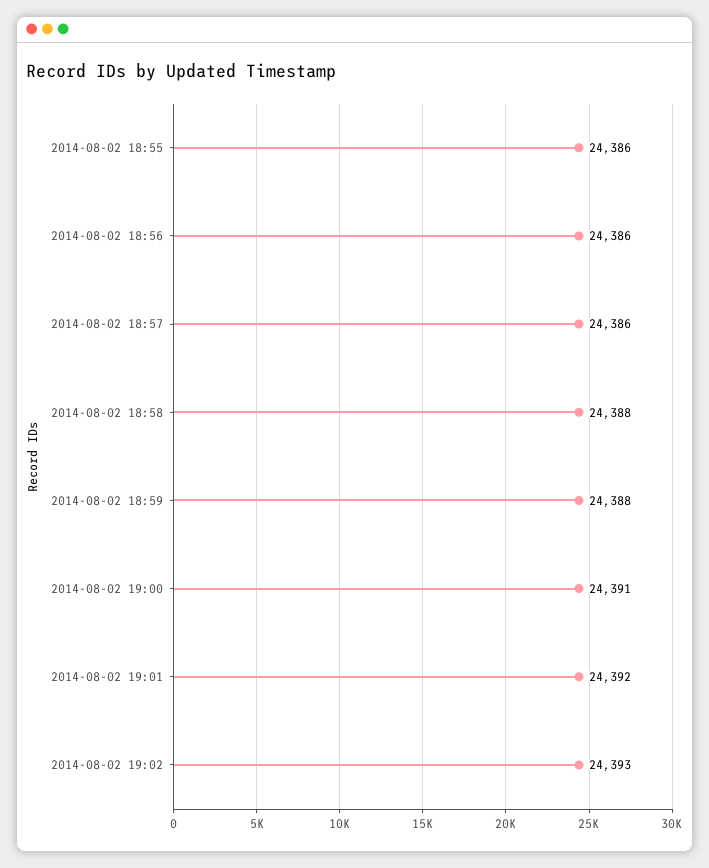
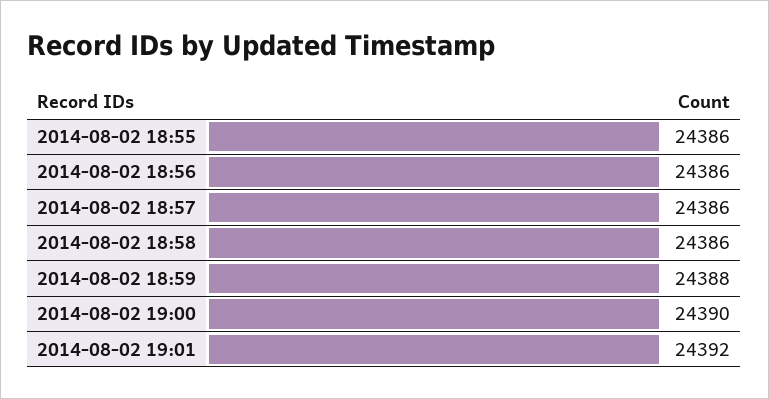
  {
    "2014-08-02 18:55": 24386,
    "2014-08-02 18:56": 24386,
    "2014-08-02 18:57": 24386,
-   "2014-08-02 18:58": 24388,
+   "2014-08-02 18:58": 24386,
    "2014-08-02 18:59": 24388,
-   "2014-08-02 19:00": 24391,
+   "2014-08-02 19:00": 24390,
-   "2014-08-02 19:01": 24392,
+   "2014-08-02 19:01": 24392
-   "2014-08-02 19:02": 24393
  }

